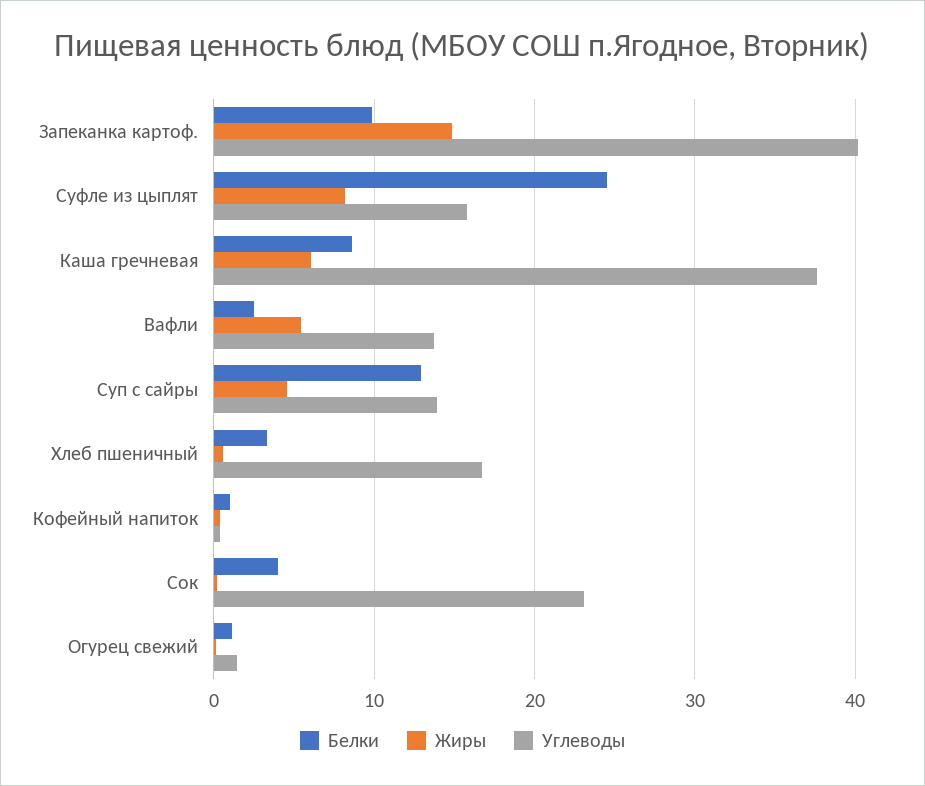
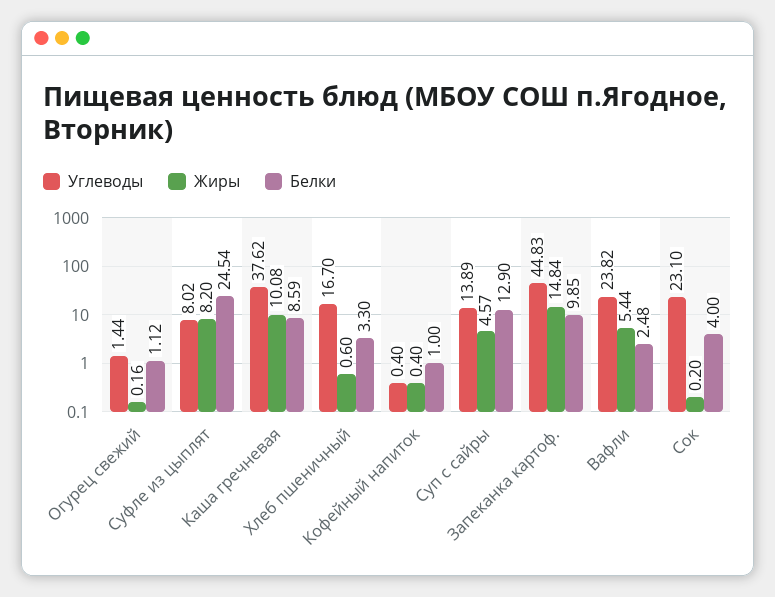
  {
    "Белки": {
      "Запеканка картоф.": 9.85,
      "Суфле из цыплят": 24.54,
      "Каша гречневая": 8.59,
      "Вафли": 2.48,
      "Суп с сайры": 12.9,
      "Хлеб пшеничный": 3.3,
      "Кофейный напиток": 1,
      "Сок": 4,
      "Огурец свежий": 1.12
    },
    "Жиры": {
      "Запеканка картоф.": 14.84,
      "Суфле из цыплят": 8.2,
-     "Каша гречневая": 6,
+     "Каша гречневая": 10.08,
      "Вафли": 5.44,
      "Суп с сайры": 4.57,
      "Хлеб пшеничный": 0.6,
      "Кофейный напиток": 0.4,
      "Сок": 0.2,
      "Огурец свежий": 0.16
    },
    "Углеводы": {
-     "Запеканка картоф.": 40,
+     "Запеканка картоф.": 44.83,
-     "Суфле из цыплят": 16,
+     "Суфле из цыплят": 8.02,
      "Каша гречневая": 37.62,
-     "Вафли": 14,
+     "Вафли": 23.82,
      "Суп с сайры": 13.89,
      "Хлеб пшеничный": 16.7,
      "Кофейный напиток": 0.4,
      "Сок": 23.1,
      "Огурец свежий": 1.44
    }
  }

